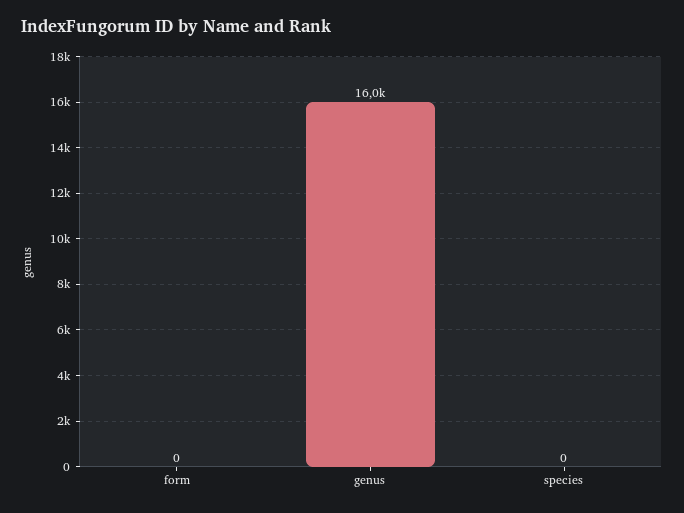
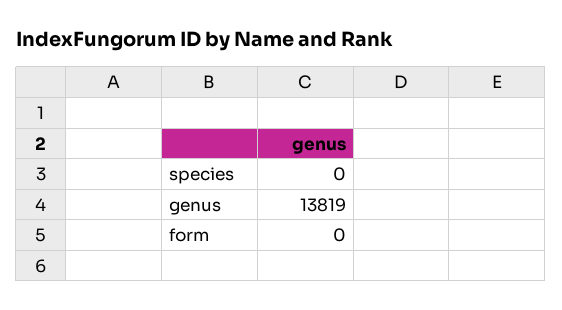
  {
    "form": 0,
-   "genus": 16000,
+   "genus": 13819,
    "species": 0
  }

